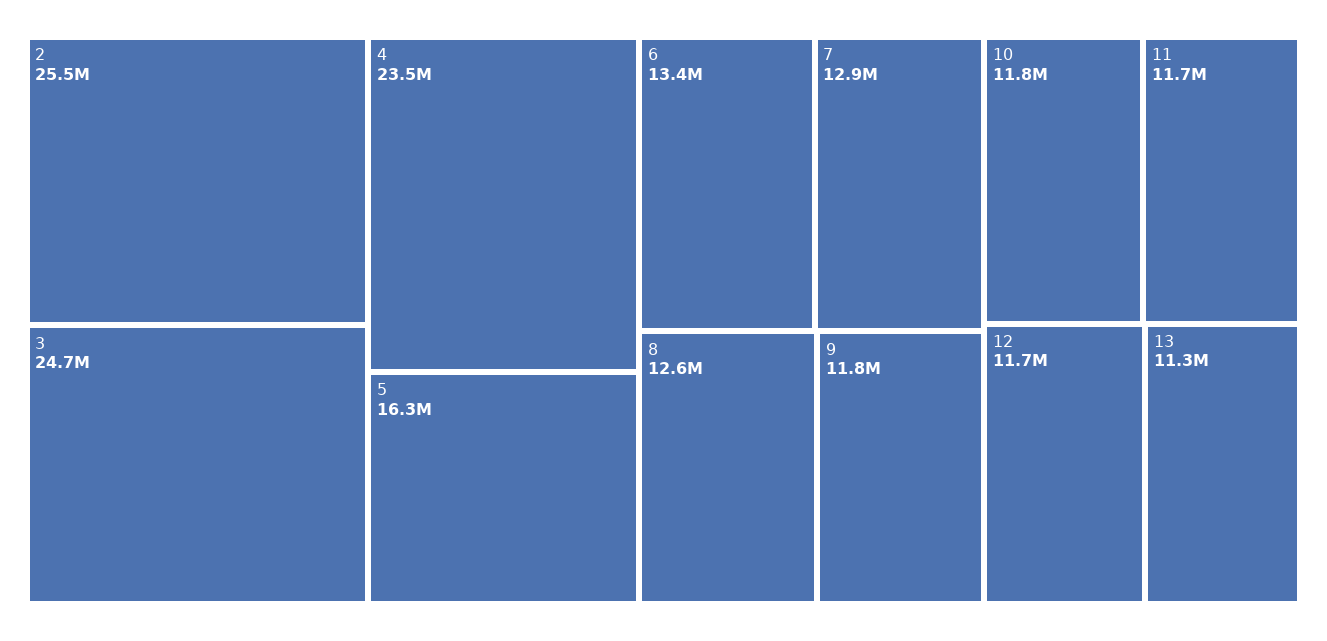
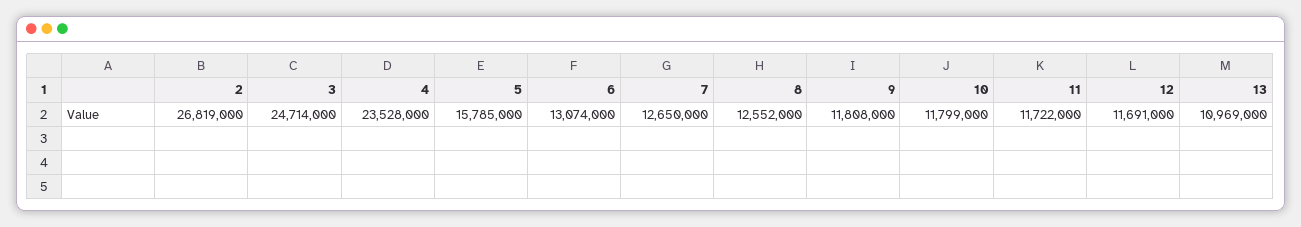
  {
-   "2": 25500000,
+   "2": 26819000,
    "3": 24714000,
    "4": 23528000,
-   "5": 16300000,
+   "5": 15785000,
-   "6": 13400000,
+   "6": 13074000,
-   "7": 12900000,
+   "7": 12650000,
    "8": 12552000,
    "9": 11808000,
    "10": 11799000,
    "11": 11722000,
    "12": 11691000,
-   "13": 11300000
+   "13": 10969000
  }

